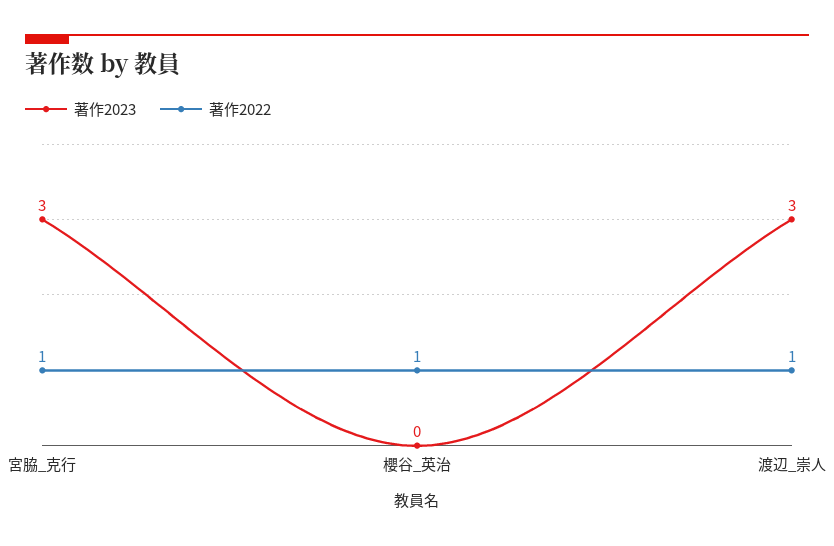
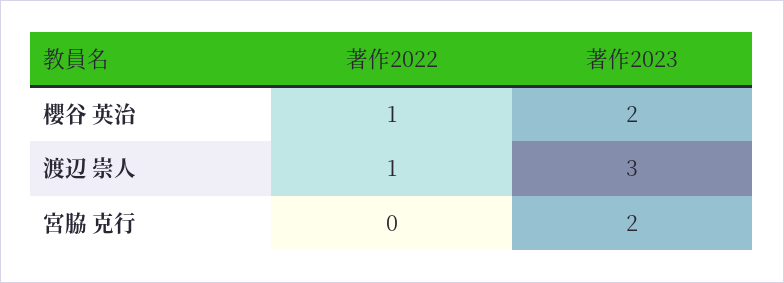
  {
    "著作2023": {
-     "宮脇_克行": 3,
+     "宮脇_克行": 2,
-     "櫻谷_英治": 0,
+     "櫻谷_英治": 2,
      "渡辺_崇人": 3
    },
    "著作2022": {
-     "宮脇_克行": 1,
+     "宮脇_克行": 0,
      "櫻谷_英治": 1,
      "渡辺_崇人": 1
    }
  }

